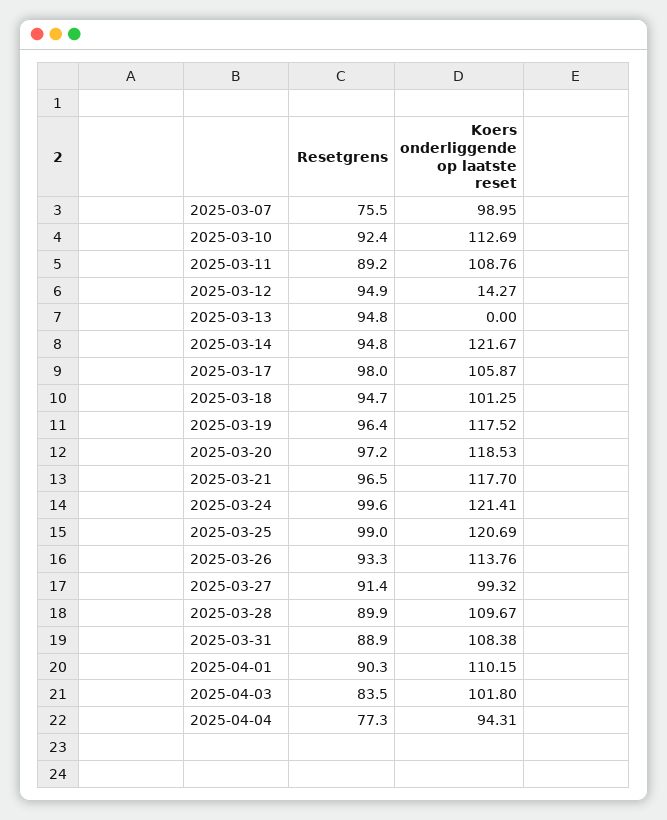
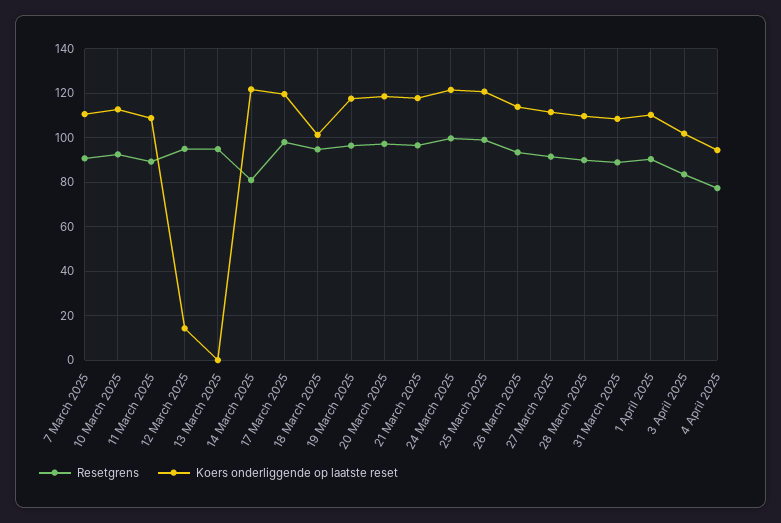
  {
    "Resetgrens": {
-     "2025-03-07": 75.5,
+     "2025-03-07": 90,
      "2025-03-10": 92.4,
      "2025-03-11": 89.2,
      "2025-03-12": 94.9,
      "2025-03-13": 94.8,
-     "2025-03-14": 94.8,
+     "2025-03-14": 80,
      "2025-03-17": 98,
      "2025-03-18": 94.7,
      "2025-03-19": 96.4,
      "2025-03-20": 97.2,
      "2025-03-21": 96.5,
      "2025-03-24": 99.6,
      "2025-03-25": 99,
      "2025-03-26": 93.3,
      "2025-03-27": 91.4,
      "2025-03-28": 89.9,
      "2025-03-31": 88.9,
      "2025-04-01": 90.3,
      "2025-04-03": 83.5,
      "2025-04-04": 77.3
    },
    "Koers onderliggende op laatste reset": {
-     "2025-03-07": 98.95,
+     "2025-03-07": 110,
      "2025-03-10": 112.69,
      "2025-03-11": 108.76,
      "2025-03-12": 14.27,
      "2025-03-13": 0,
      "2025-03-14": 121.67,
-     "2025-03-17": 105.87,
+     "2025-03-17": 120,
      "2025-03-18": 101.25,
      "2025-03-19": 117.52,
      "2025-03-20": 118.53,
      "2025-03-21": 117.7,
      "2025-03-24": 121.41,
      "2025-03-25": 120.69,
      "2025-03-26": 113.76,
-     "2025-03-27": 99.32,
+     "2025-03-27": 110,
      "2025-03-28": 109.67,
      "2025-03-31": 108.38,
      "2025-04-01": 110.15,
      "2025-04-03": 101.8,
      "2025-04-04": 94.31
    }
  }

